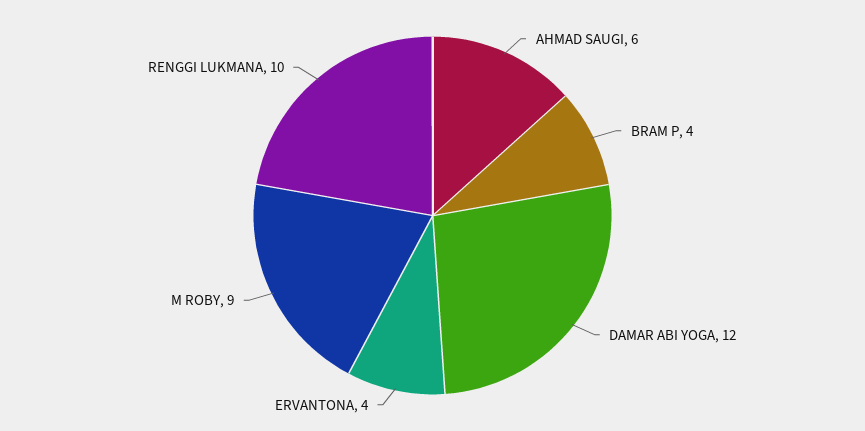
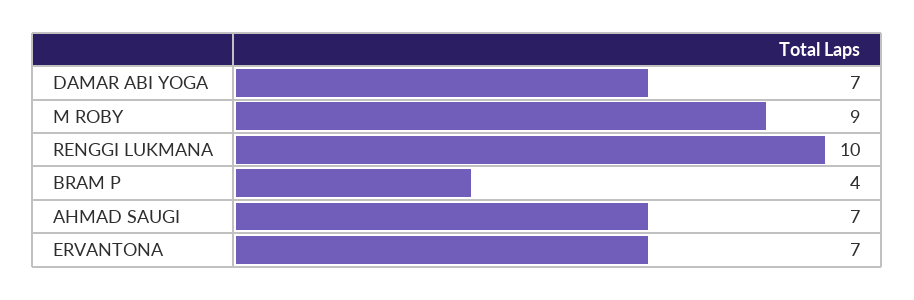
  {
-   "AHMAD SAUGI": 6,
+   "AHMAD SAUGI": 7,
    "BRAM P": 4,
-   "DAMAR ABI YOGA": 12,
+   "DAMAR ABI YOGA": 7,
-   "ERVANTONA": 4,
+   "ERVANTONA": 7,
    "M ROBY": 9,
    "RENGGI LUKMANA": 10
  }

